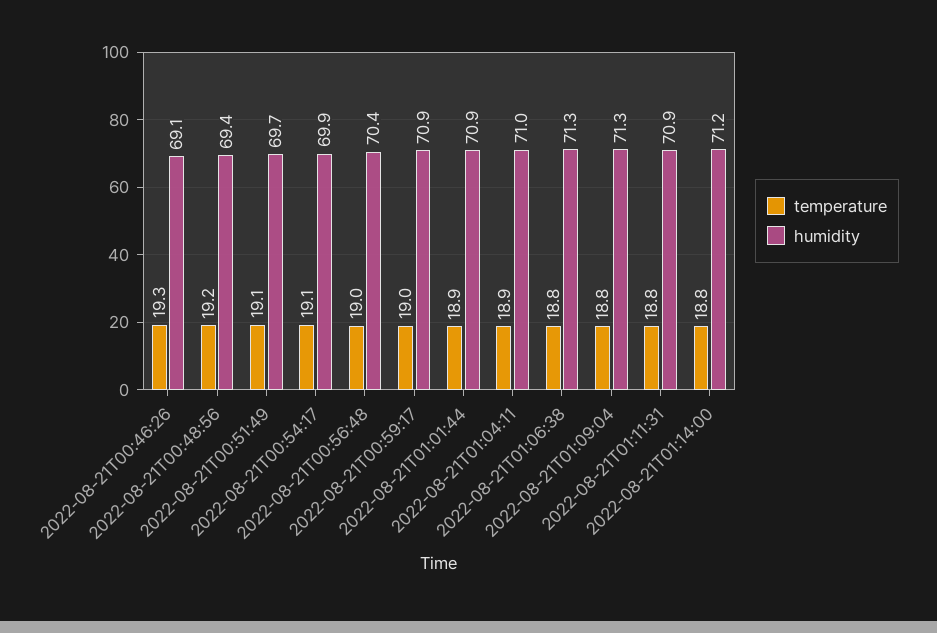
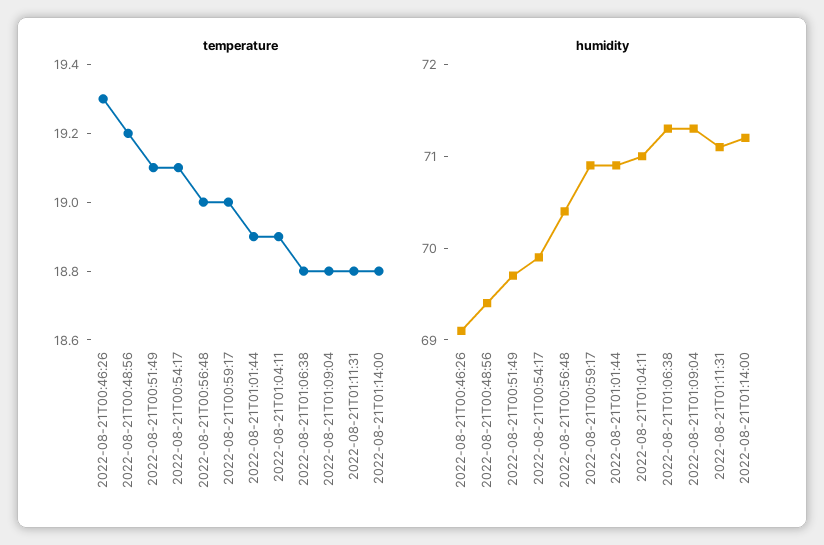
  {
    "temperature": {
      "2022-08-21T00:46:26": 19.3,
      "2022-08-21T00:48:56": 19.2,
      "2022-08-21T00:51:49": 19.1,
      "2022-08-21T00:54:17": 19.1,
      "2022-08-21T00:56:48": 19,
      "2022-08-21T00:59:17": 19,
      "2022-08-21T01:01:44": 18.9,
      "2022-08-21T01:04:11": 18.9,
      "2022-08-21T01:06:38": 18.8,
      "2022-08-21T01:09:04": 18.8,
      "2022-08-21T01:11:31": 18.8,
      "2022-08-21T01:14:00": 18.8
    },
    "humidity": {
      "2022-08-21T00:46:26": 69.1,
      "2022-08-21T00:48:56": 69.4,
      "2022-08-21T00:51:49": 69.7,
      "2022-08-21T00:54:17": 69.9,
      "2022-08-21T00:56:48": 70.4,
      "2022-08-21T00:59:17": 70.9,
      "2022-08-21T01:01:44": 70.9,
      "2022-08-21T01:04:11": 71,
      "2022-08-21T01:06:38": 71.3,
      "2022-08-21T01:09:04": 71.3,
-     "2022-08-21T01:11:31": 70.9,
+     "2022-08-21T01:11:31": 71.1,
      "2022-08-21T01:14:00": 71.2
    }
  }

